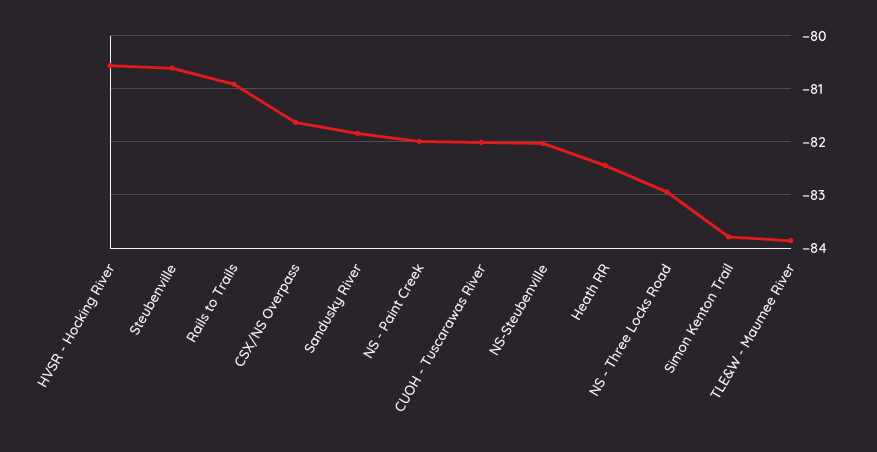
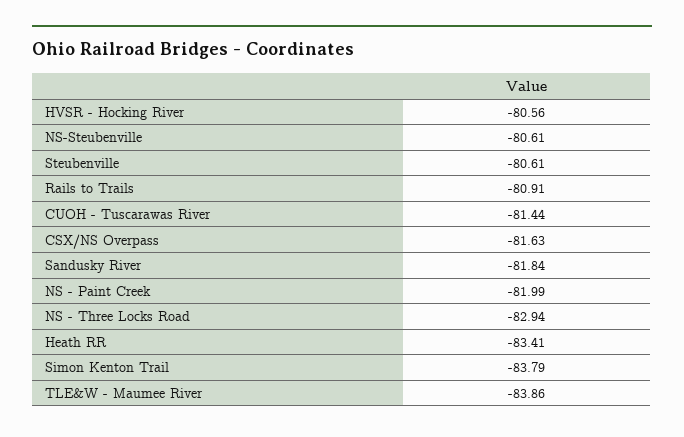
  {
    "HVSR - Hocking River": -80.56,
    "Steubenville": -80.61,
    "Rails to Trails": -80.91,
    "CSX/NS Overpass": -81.63,
    "Sandusky River": -81.84,
    "NS - Paint Creek": -81.99,
-   "CUOH - Tuscarawas River": -82,
+   "CUOH - Tuscarawas River": -81.44,
-   "NS-Steubenville": -82,
+   "NS-Steubenville": -80.61,
-   "Heath RR": -82.4,
+   "Heath RR": -83.41,
    "NS - Three Locks Road": -82.94,
    "Simon Kenton Trail": -83.79,
    "TLE&W - Maumee River": -83.86
  }

